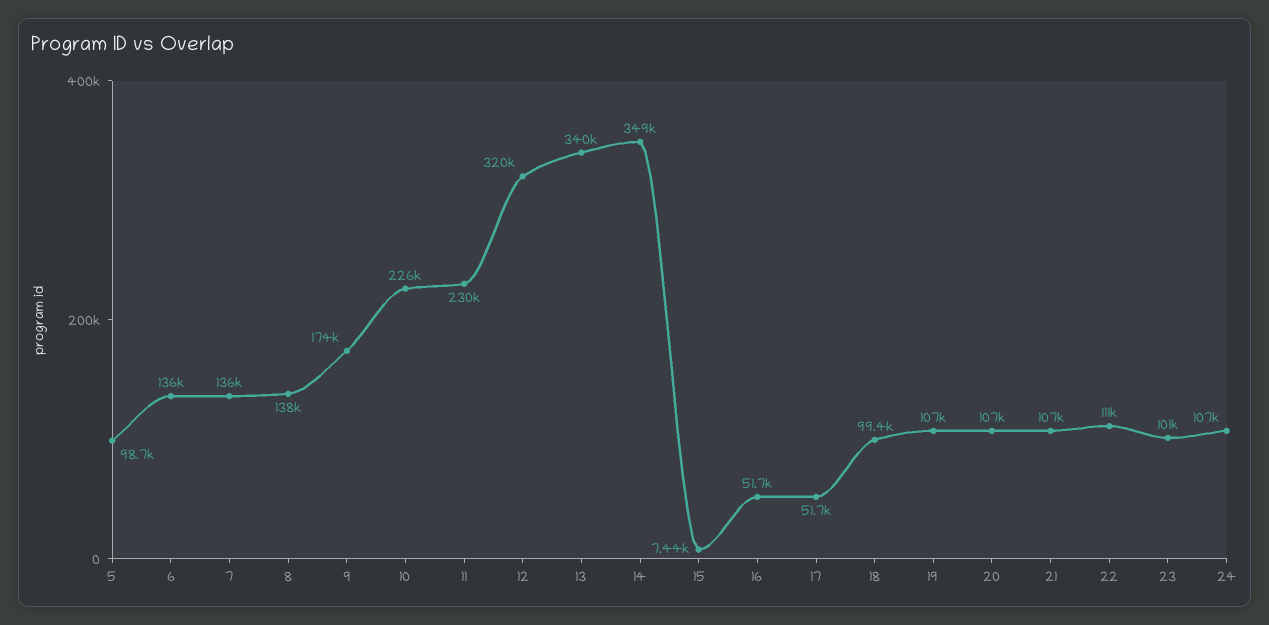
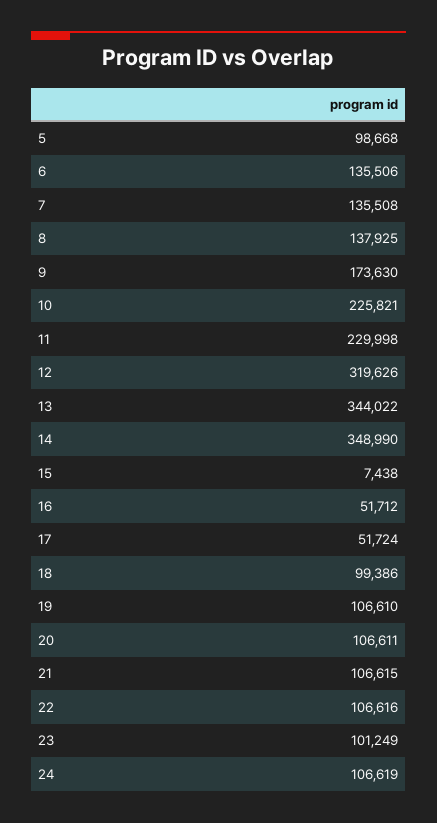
  {
    "5": 98668,
    "6": 135506,
    "7": 135508,
    "8": 137925,
    "9": 173630,
    "10": 225821,
    "11": 229998,
    "12": 319626,
-   "13": 340000,
+   "13": 344022,
    "14": 348990,
    "15": 7438,
    "16": 51712,
    "17": 51724,
    "18": 99386,
    "19": 106610,
    "20": 106611,
    "21": 106615,
-   "22": 111000,
+   "22": 106616,
    "23": 101249,
    "24": 106619
  }

